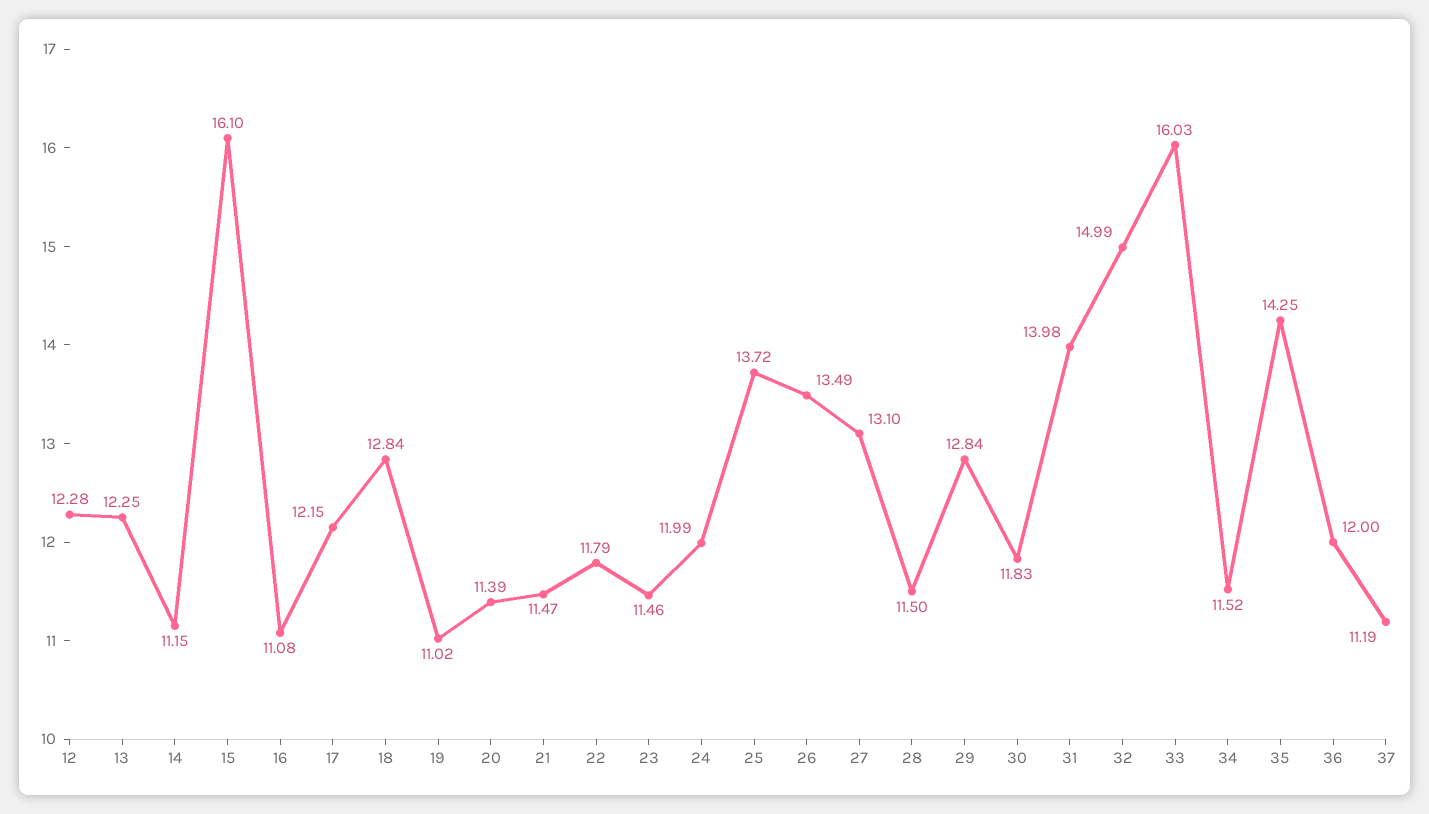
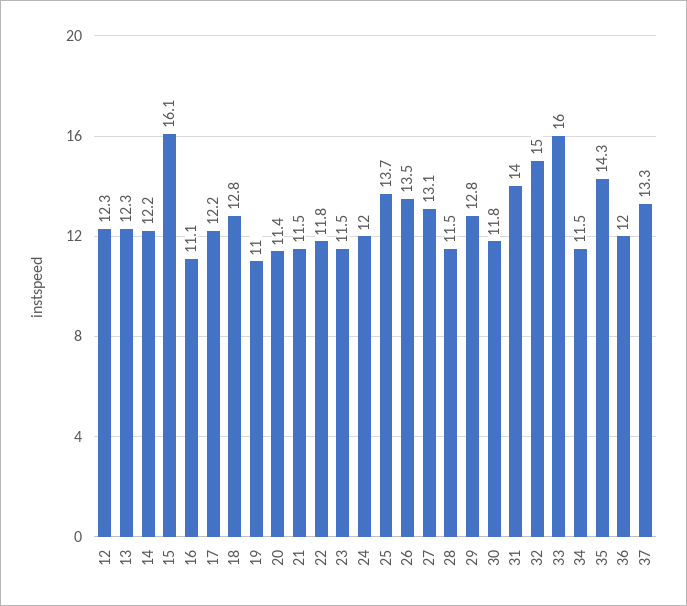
  {
    "12": 12.28,
    "13": 12.25,
-   "14": 11.15,
+   "14": 12.2,
    "15": 16.1,
    "16": 11.08,
    "17": 12.15,
    "18": 12.84,
    "19": 11.02,
    "20": 11.39,
    "21": 11.47,
    "22": 11.79,
    "23": 11.46,
    "24": 11.99,
    "25": 13.72,
    "26": 13.49,
    "27": 13.1,
    "28": 11.5,
    "29": 12.84,
    "30": 11.83,
    "31": 13.98,
    "32": 14.99,
    "33": 16.03,
    "34": 11.52,
    "35": 14.25,
    "36": 12,
-   "37": 11.19
+   "37": 13.3
  }

